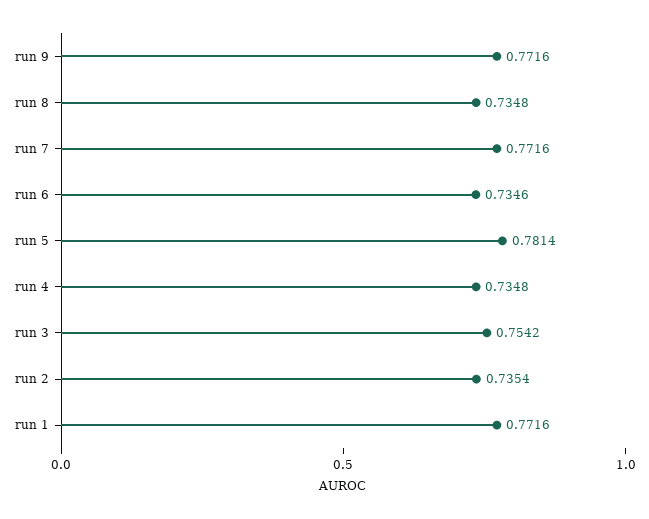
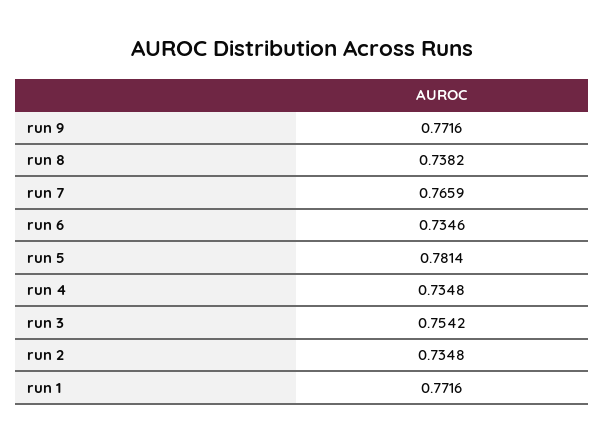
  {
    "run 9": 0.7716,
-   "run 8": 0.7348,
+   "run 8": 0.7382,
-   "run 7": 0.7716,
+   "run 7": 0.7659,
    "run 6": 0.7346,
    "run 5": 0.7814,
    "run 4": 0.7348,
    "run 3": 0.7542,
-   "run 2": 0.7354,
+   "run 2": 0.7348,
    "run 1": 0.7716
  }

